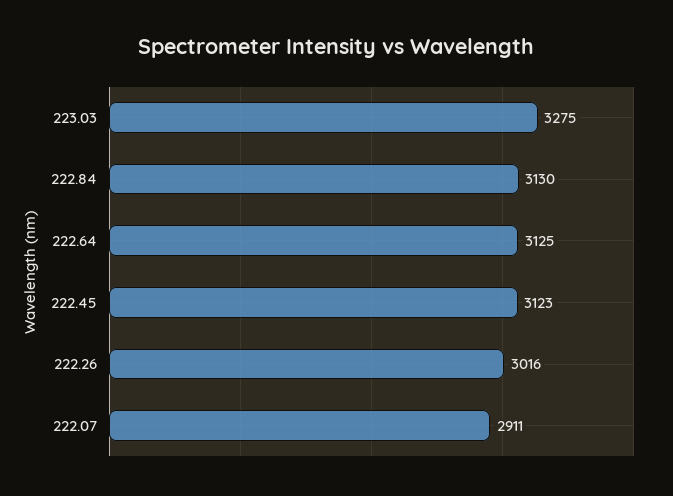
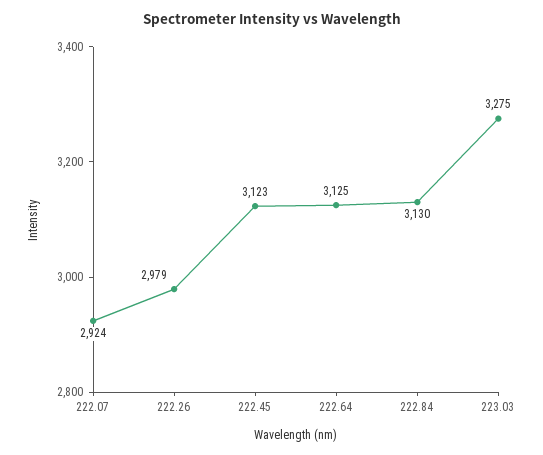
  {
    "223.03": 3275,
    "222.84": 3130,
    "222.64": 3125,
    "222.45": 3123,
-   "222.26": 3016,
+   "222.26": 2979,
-   "222.07": 2911
+   "222.07": 2924
  }

